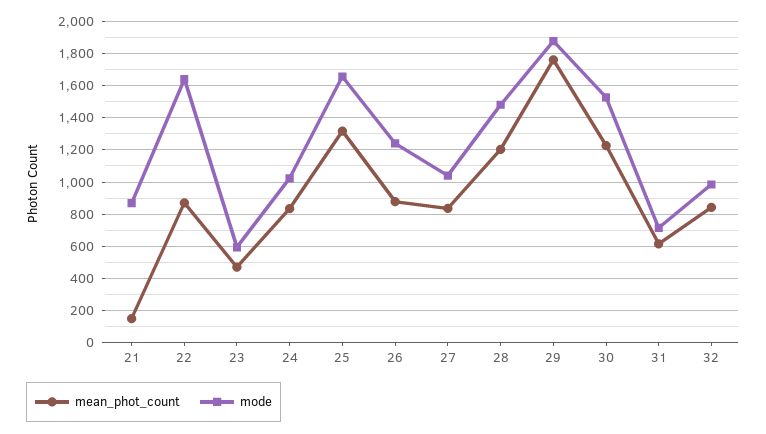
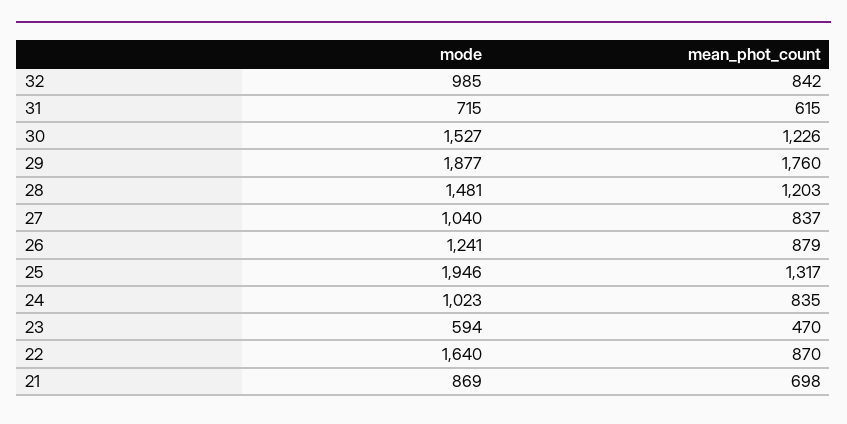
  {
    "mean_phot_count": {
-     "21": 150,
+     "21": 698,
      "22": 870,
      "23": 470,
      "24": 835,
      "25": 1317,
      "26": 879,
      "27": 837,
      "28": 1203,
      "29": 1760,
      "30": 1226,
      "31": 615,
      "32": 842
    },
    "mode": {
      "21": 869,
      "22": 1640,
      "23": 594,
      "24": 1023,
-     "25": 1650,
+     "25": 1946,
      "26": 1241,
      "27": 1040,
      "28": 1481,
      "29": 1877,
      "30": 1527,
      "31": 715,
      "32": 985
    }
  }

